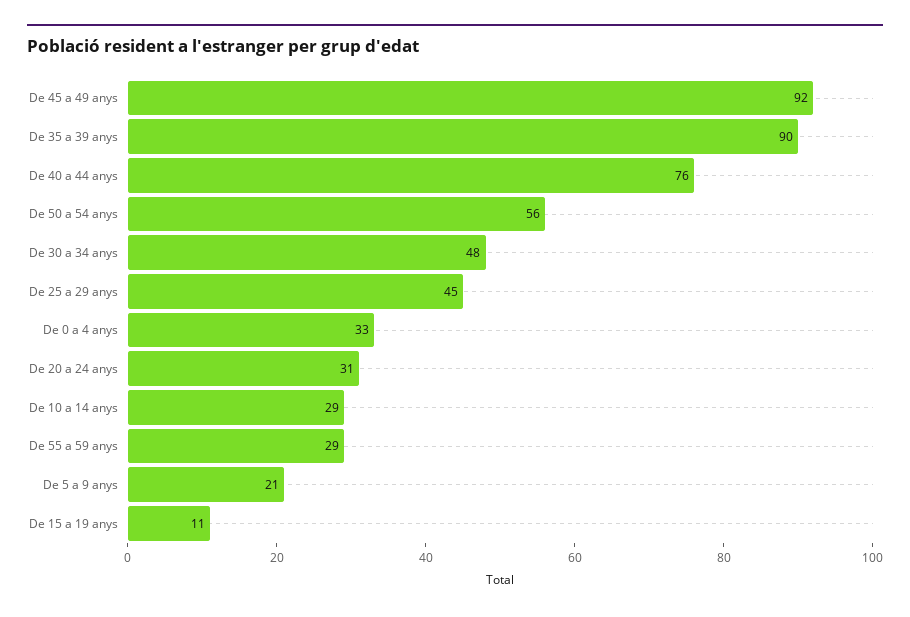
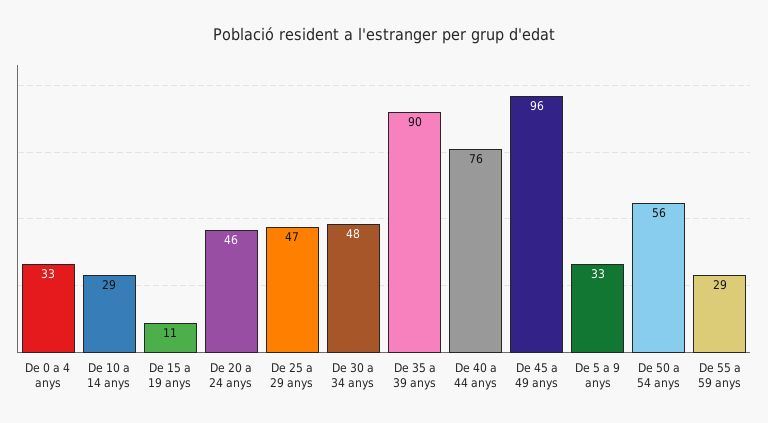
  {
-   "De 45 a 49 anys": 92,
+   "De 45 a 49 anys": 96,
    "De 35 a 39 anys": 90,
    "De 40 a 44 anys": 76,
    "De 50 a 54 anys": 56,
    "De 30 a 34 anys": 48,
-   "De 25 a 29 anys": 45,
+   "De 25 a 29 anys": 47,
    "De 0 a 4 anys": 33,
-   "De 20 a 24 anys": 31,
+   "De 20 a 24 anys": 46,
    "De 10 a 14 anys": 29,
    "De 55 a 59 anys": 29,
-   "De 5 a 9 anys": 21,
+   "De 5 a 9 anys": 33,
    "De 15 a 19 anys": 11
  }

